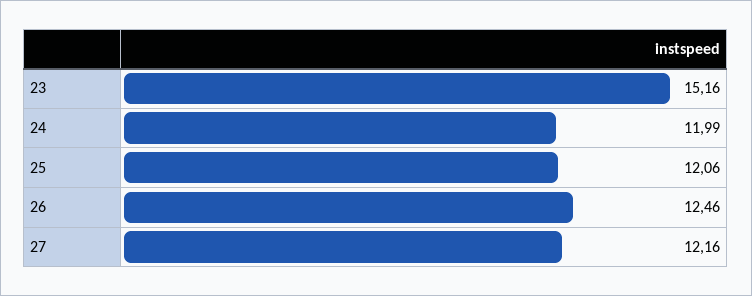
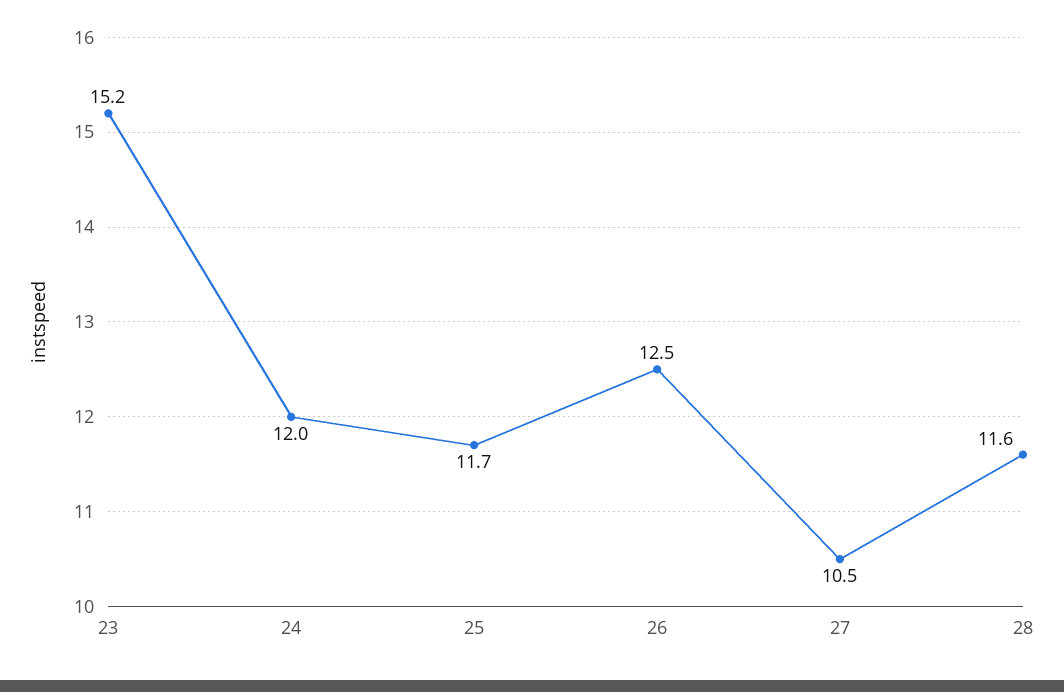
  {
    "23": 15.16,
    "24": 11.99,
-   "25": 12.06,
+   "25": 11.7,
    "26": 12.46,
-   "27": 12.16
+   "27": 10.5,
+   "28": 11.6
  }

